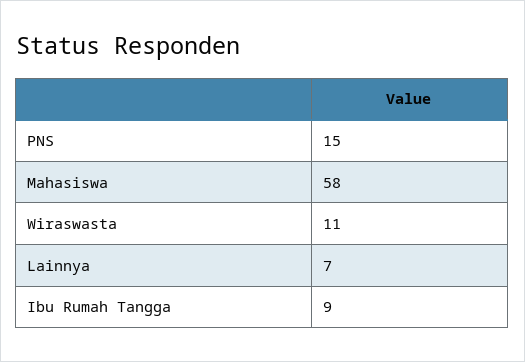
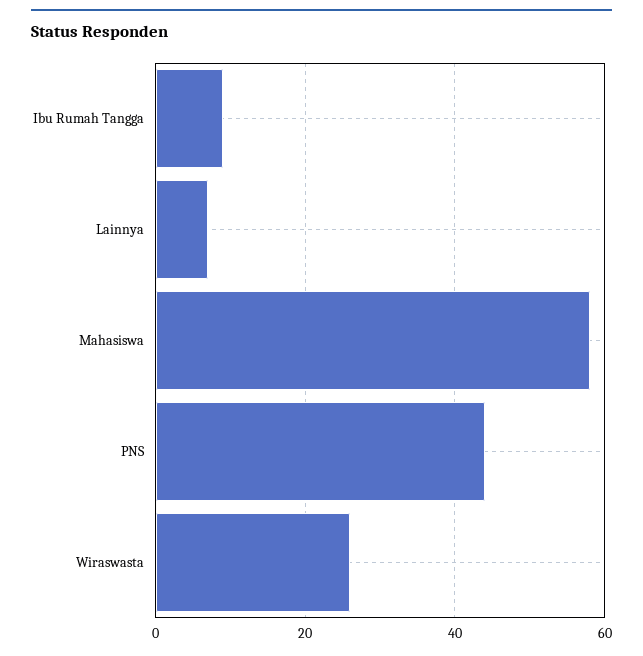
  {
-   "PNS": 15,
+   "PNS": 45,
    "Mahasiswa": 58,
-   "Wiraswasta": 11,
+   "Wiraswasta": 25,
    "Lainnya": 7,
    "Ibu Rumah Tangga": 9
  }

